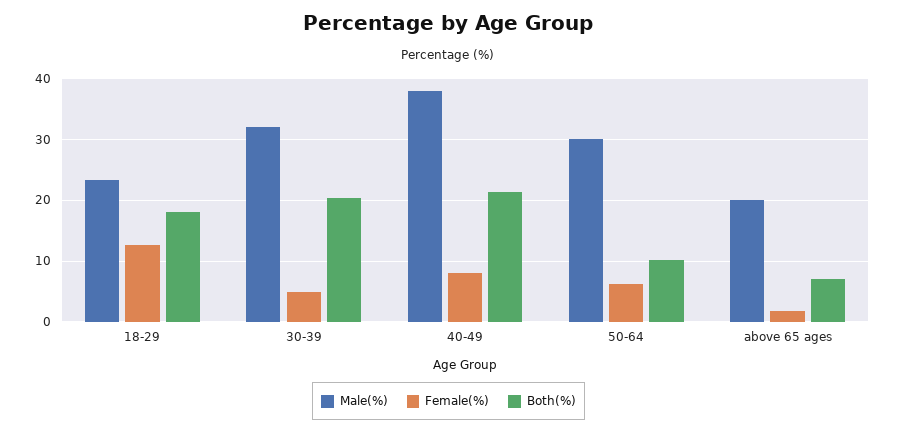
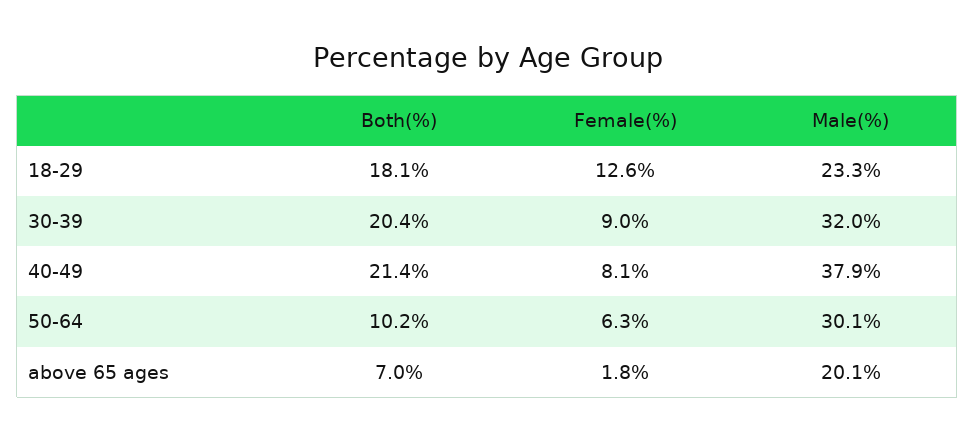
  {
    "Male(%)": {
      "18-29": 23.3,
      "30-39": 32,
      "40-49": 37.9,
      "50-64": 30.1,
      "above 65 ages": 20.1
    },
    "Female(%)": {
      "18-29": 12.6,
-     "30-39": 5,
+     "30-39": 9,
      "40-49": 8.1,
      "50-64": 6.3,
      "above 65 ages": 1.8
    },
    "Both(%)": {
      "18-29": 18.1,
      "30-39": 20.4,
      "40-49": 21.4,
      "50-64": 10.2,
      "above 65 ages": 7
    }
  }

